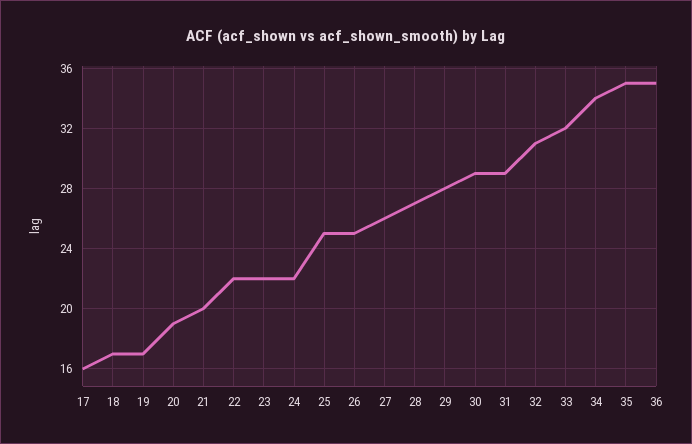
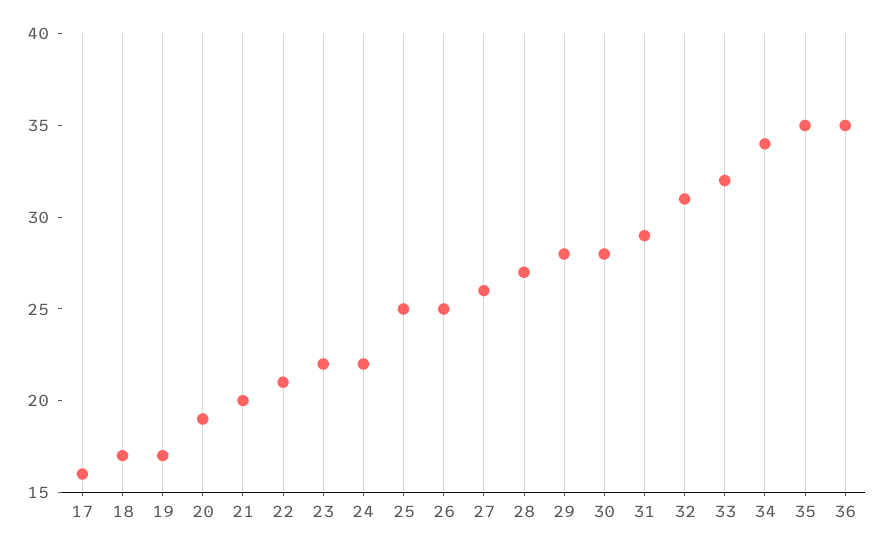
  {
    "17": 16,
    "18": 17,
    "19": 17,
    "20": 19,
    "21": 20,
-   "22": 22,
+   "22": 21,
    "23": 22,
    "24": 22,
    "25": 25,
    "26": 25,
    "27": 26,
    "28": 27,
    "29": 28,
-   "30": 29,
+   "30": 28,
    "31": 29,
    "32": 31,
    "33": 32,
    "34": 34,
    "35": 35,
    "36": 35
  }

